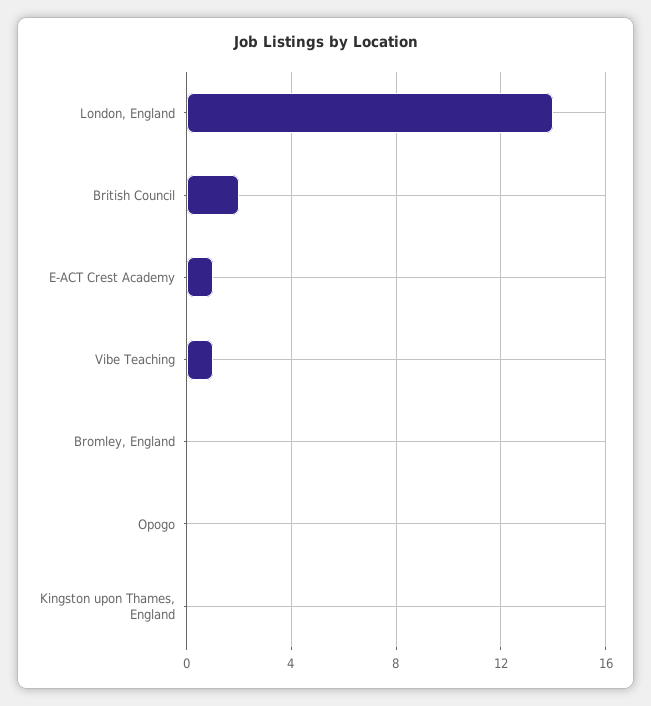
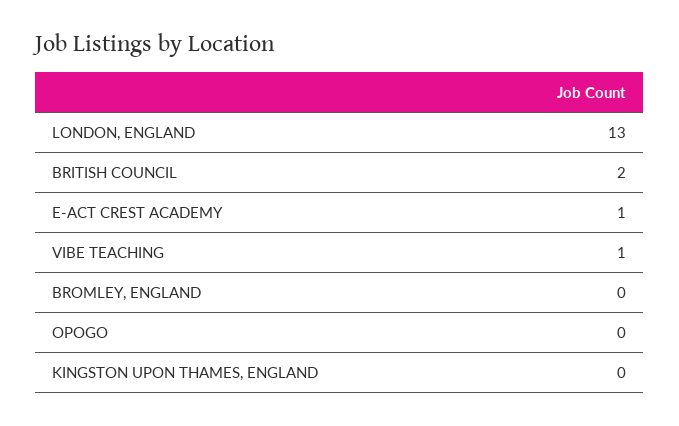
  {
-   "London, England": 14,
+   "London, England": 13,
    "British Council": 2,
    "E-ACT Crest Academy": 1,
    "Vibe Teaching": 1,
    "Bromley, England": 0,
    "Opogo": 0,
    "Kingston upon Thames, England": 0
  }

